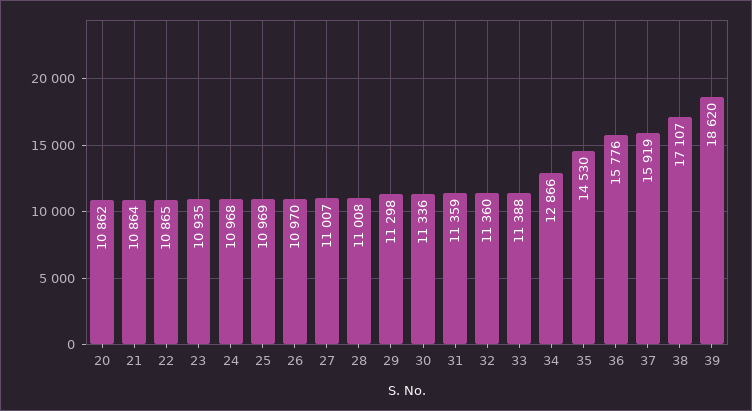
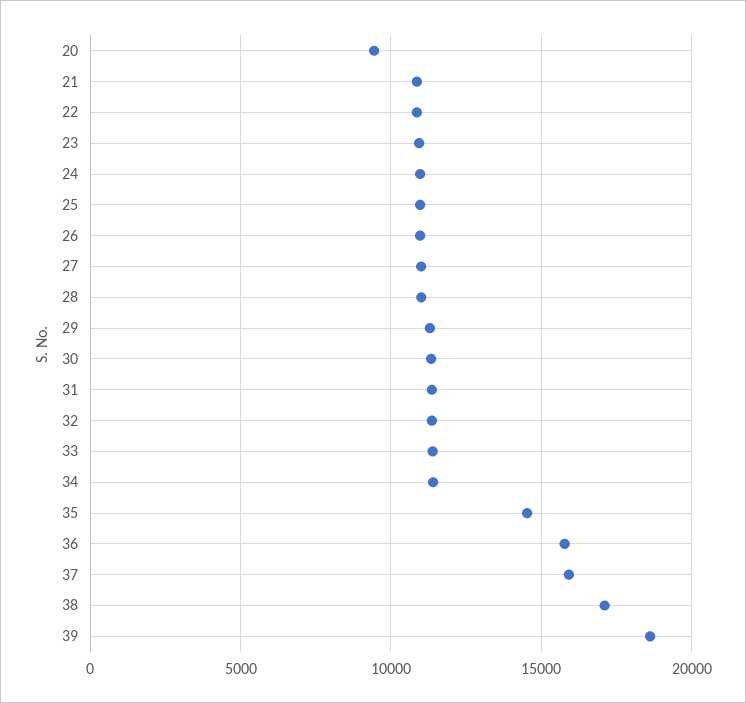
  {
-   "20": 10862,
+   "20": 9500,
    "21": 10864,
    "22": 10865,
    "23": 10935,
    "24": 10968,
    "25": 10969,
    "26": 10970,
    "27": 11007,
    "28": 11008,
    "29": 11298,
    "30": 11336,
    "31": 11359,
    "32": 11360,
    "33": 11388,
-   "34": 12866,
+   "34": 11500,
    "35": 14530,
    "36": 15776,
    "37": 15919,
    "38": 17107,
    "39": 18620
  }

